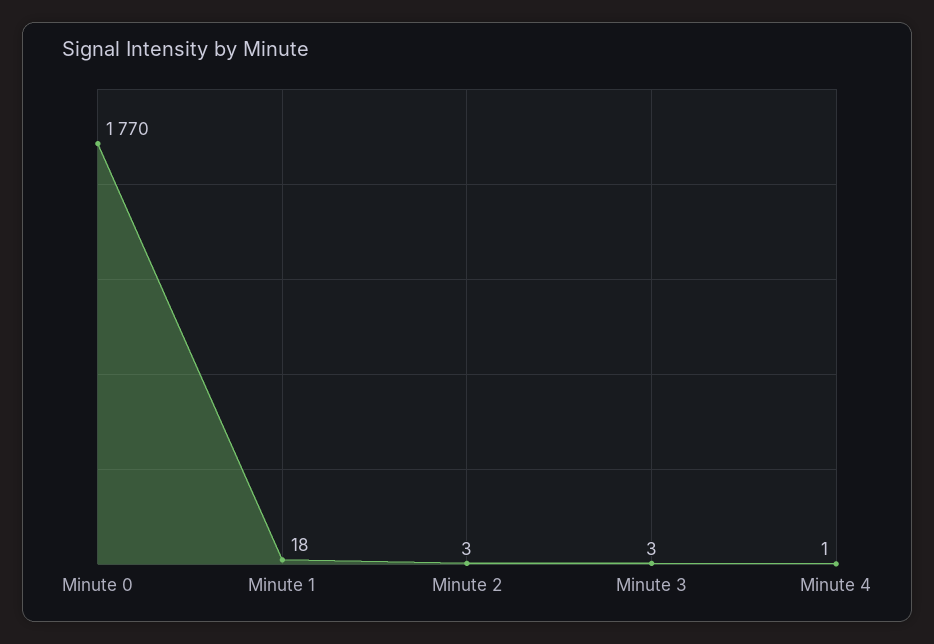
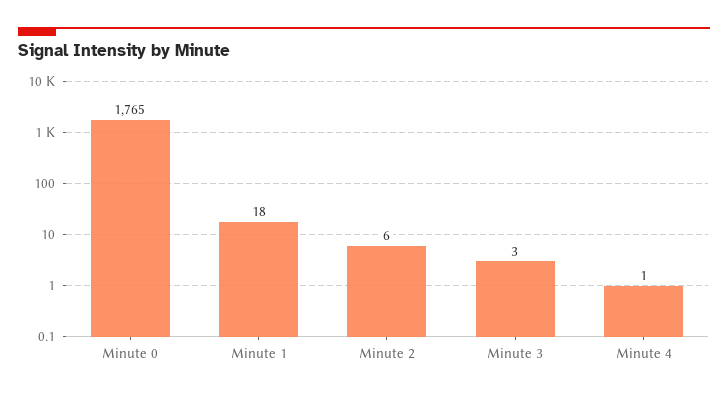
  {
-   "Minute 0": 1770,
+   "Minute 0": 1765,
    "Minute 1": 18,
-   "Minute 2": 3,
+   "Minute 2": 6,
    "Minute 3": 3,
    "Minute 4": 1
  }

